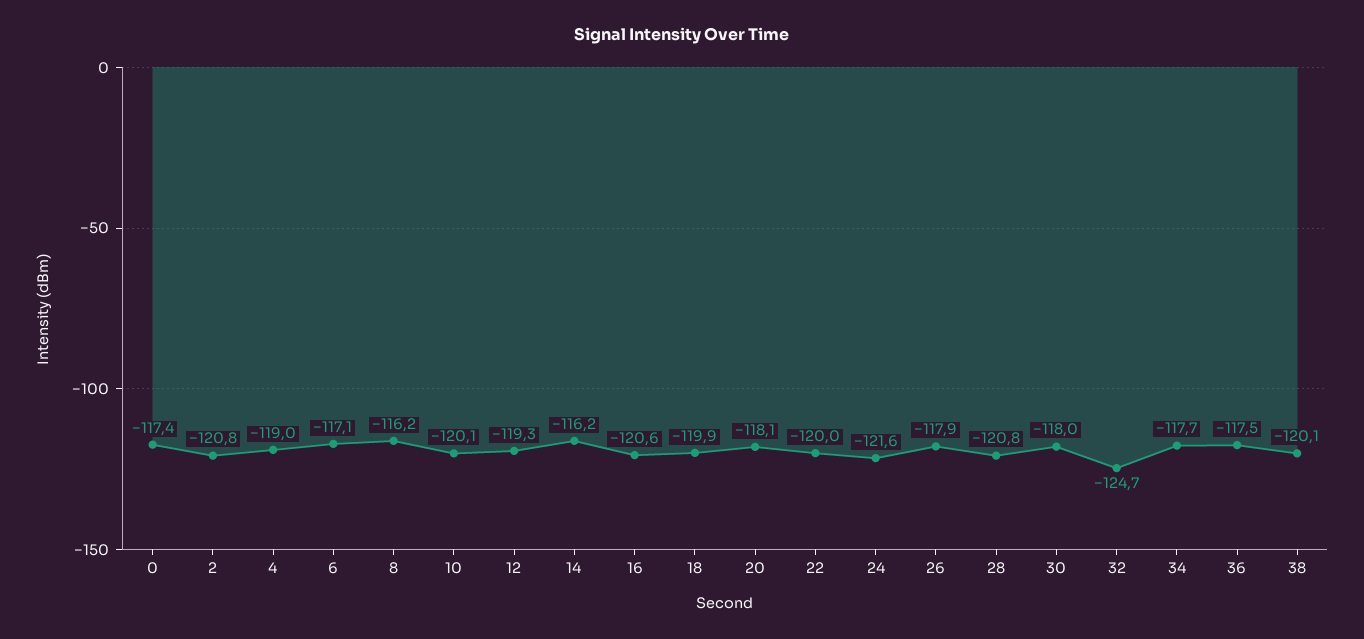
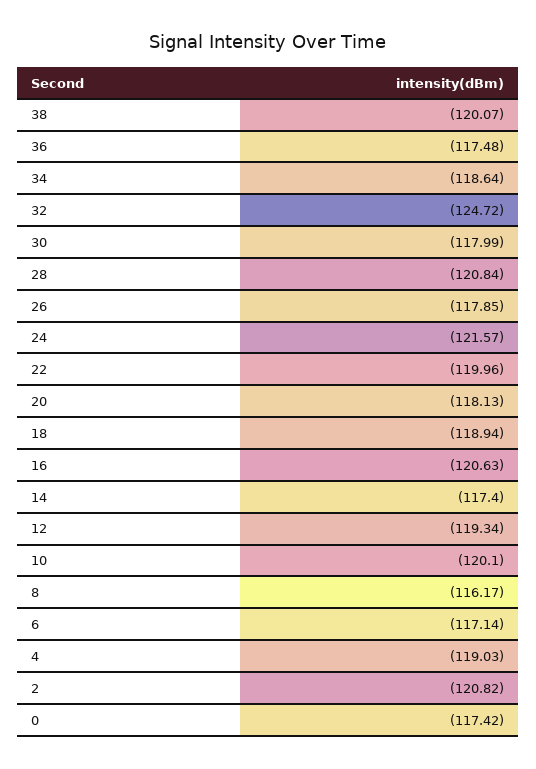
  {
    "0": -117.42,
    "2": -120.82,
    "4": -119.03,
    "6": -117.14,
    "8": -116.17,
    "10": -120.1,
    "12": -119.34,
-   "14": -116.2,
+   "14": -117.4,
    "16": -120.63,
-   "18": -119.9,
+   "18": -118.94,
    "20": -118.13,
    "22": -119.96,
    "24": -121.57,
    "26": -117.85,
    "28": -120.84,
    "30": -117.99,
    "32": -124.72,
-   "34": -117.7,
+   "34": -118.64,
    "36": -117.48,
    "38": -120.07
  }

